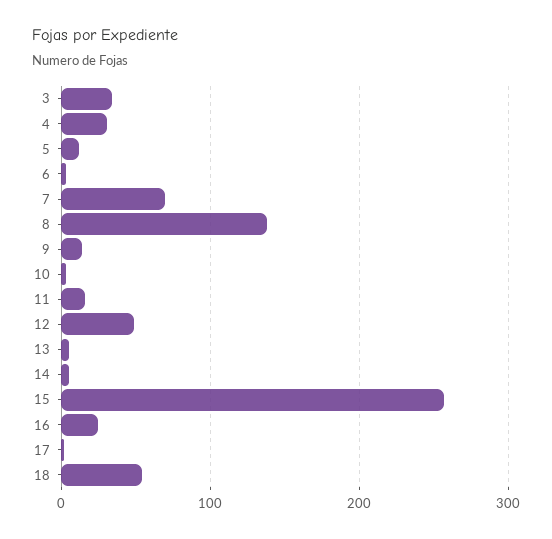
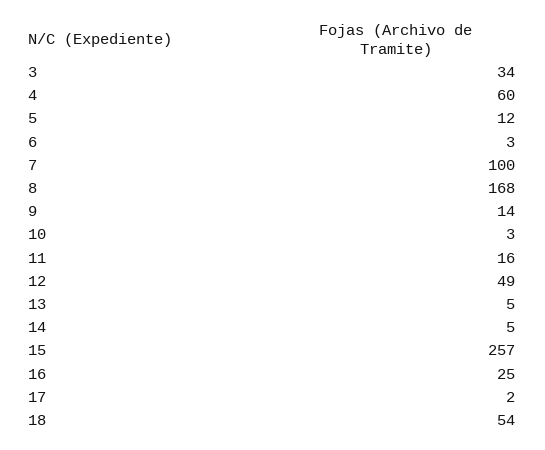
  {
    "3": 34,
-   "4": 30,
+   "4": 60,
    "5": 12,
    "6": 3,
-   "7": 70,
+   "7": 100,
-   "8": 140,
+   "8": 168,
    "9": 14,
    "10": 3,
    "11": 16,
    "12": 49,
    "13": 5,
    "14": 5,
    "15": 257,
    "16": 25,
    "17": 2,
    "18": 54
  }

